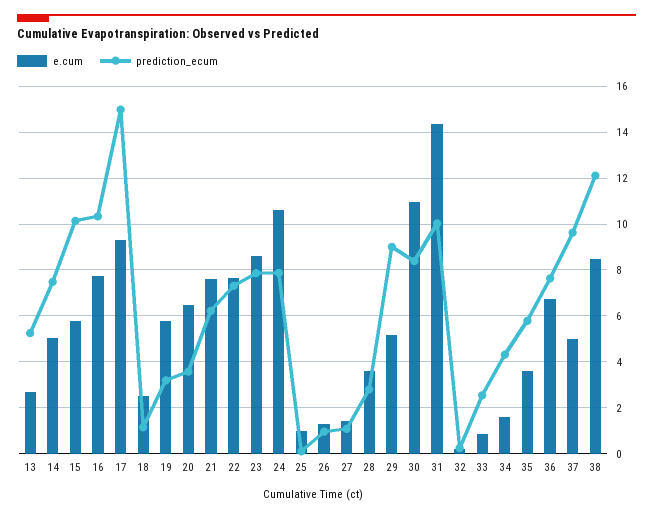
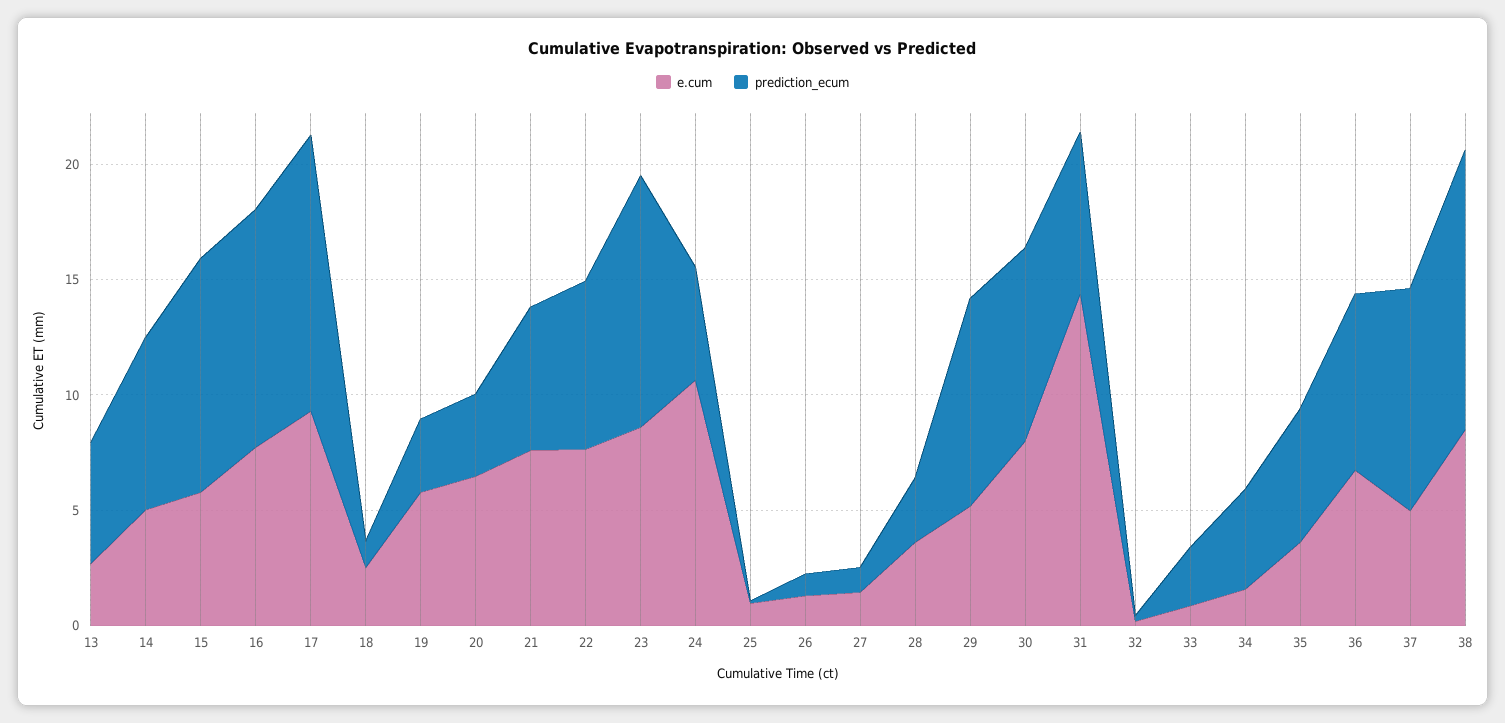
  {
    "e.cum": {
      "13": 2.5,
      "14": 5,
      "15": 6,
      "16": 7.5,
      "17": 9.5,
      "18": 2.5,
      "19": 6,
      "20": 6.5,
      "21": 7.5,
      "22": 7.5,
      "23": 8.5,
      "24": 10.5,
      "25": 1,
      "26": 1.5,
      "27": 1.5,
      "28": 3.5,
      "29": 5,
-     "30": 11,
+     "30": 8,
      "31": 14.5,
      "32": 0,
      "33": 1,
      "34": 1.5,
      "35": 3.5,
      "36": 6.5,
      "37": 5,
      "38": 8.5
    },
    "prediction_ecum": {
      "13": 5.5,
      "14": 7.5,
      "15": 10,
      "16": 10.5,
-     "17": 15,
+     "17": 12,
      "18": 1,
      "19": 3,
      "20": 3.5,
      "21": 6,
      "22": 7.5,
-     "23": 8,
+     "23": 11,
-     "24": 8,
+     "24": 5,
      "25": 0,
      "26": 1,
      "27": 1,
      "28": 3,
      "29": 9,
      "30": 8.5,
-     "31": 10,
+     "31": 7,
      "32": 0,
      "33": 2.5,
      "34": 4.5,
      "35": 6,
      "36": 7.5,
      "37": 9.5,
      "38": 12
    }
  }

